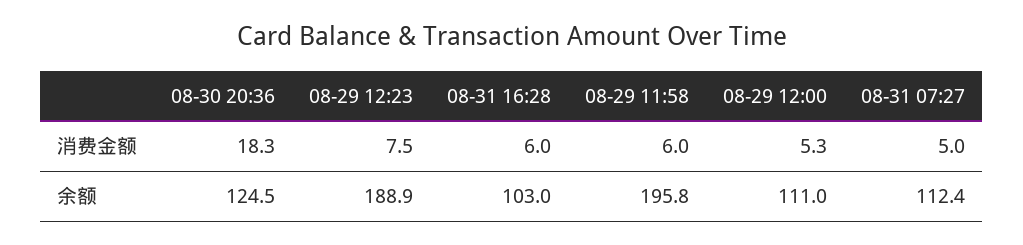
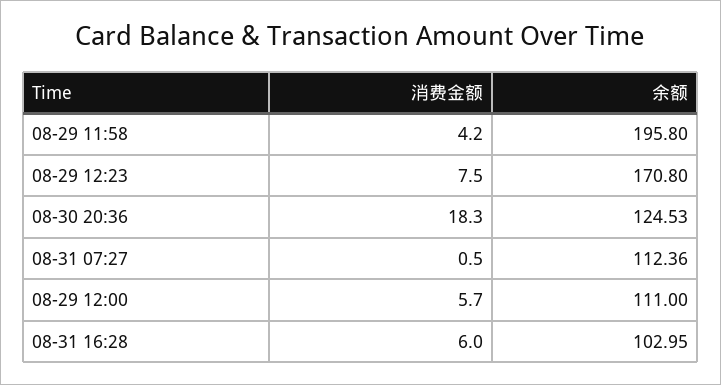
  {
    "08-30 20:36": {
      "消费金额": 18.3,
      "余额": 124.53
    },
    "08-29 12:23": {
      "消费金额": 7.5,
-     "余额": 188.9
+     "余额": 170.8
    },
    "08-31 16:28": {
      "消费金额": 6,
      "余额": 102.95
    },
    "08-29 11:58": {
-     "消费金额": 6,
+     "消费金额": 4.2,
      "余额": 195.8
    },
    "08-29 12:00": {
-     "消费金额": 5.3,
+     "消费金额": 5.7,
      "余额": 111
    },
    "08-31 07:27": {
-     "消费金额": 5,
+     "消费金额": 0.5,
      "余额": 112.36
    }
  }

